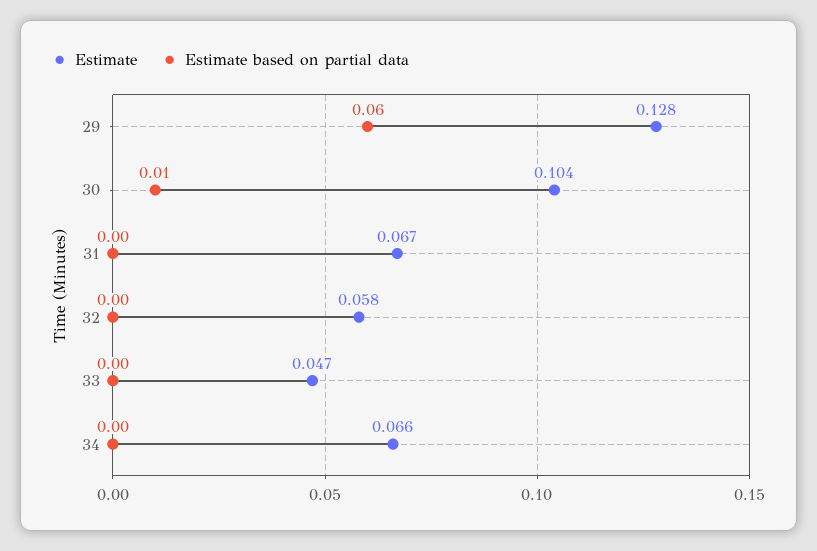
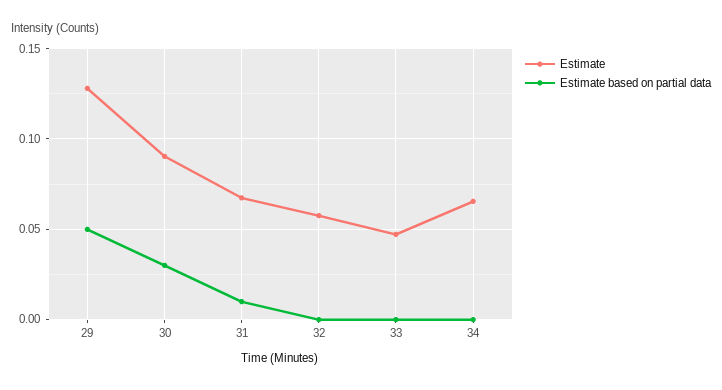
  {
    "Estimate": {
      "29": 0.128,
-     "30": 0.104,
+     "30": 0.09,
      "31": 0.067,
      "32": 0.058,
      "33": 0.047,
      "34": 0.066
    },
    "Estimate based on partial data": {
-     "29": 0.06,
+     "29": 0.05,
-     "30": 0.01,
+     "30": 0.03,
-     "31": 0,
+     "31": 0.01,
      "32": 0,
      "33": 0,
      "34": 0
    }
  }

